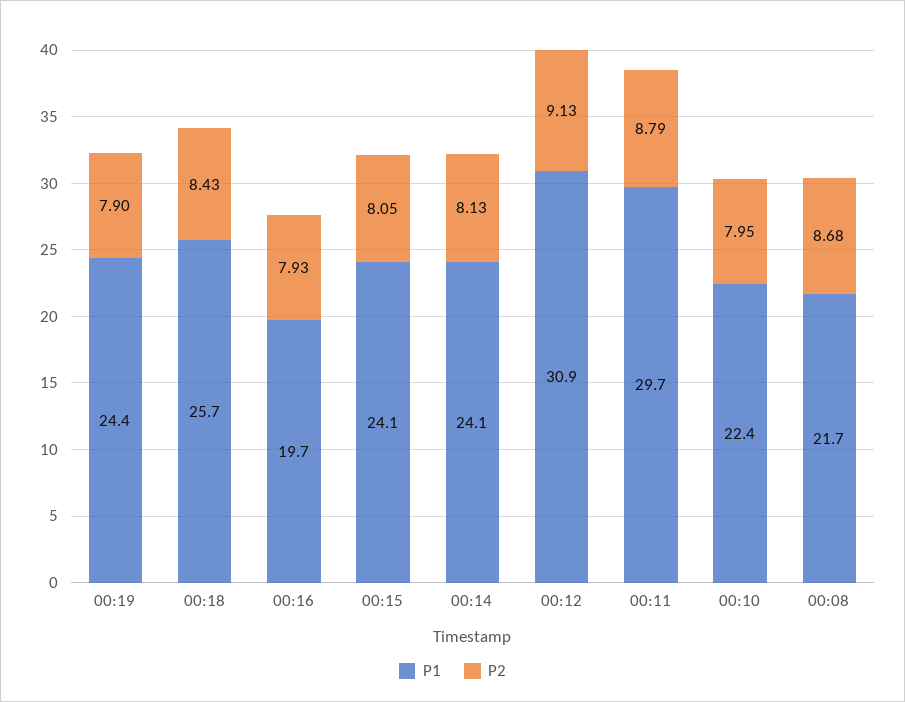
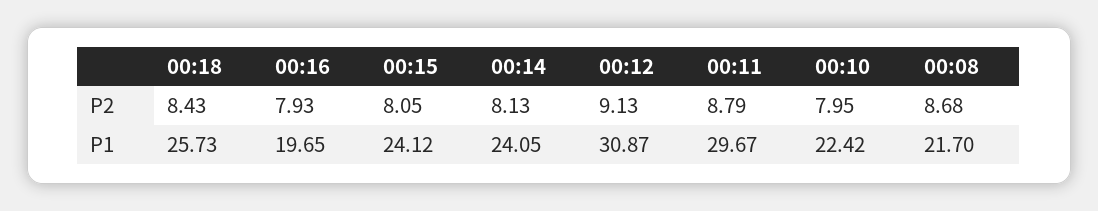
  {
    "P1": {
-     "00:19": 24.4,
      "00:18": 25.73,
      "00:16": 19.65,
      "00:15": 24.12,
      "00:14": 24.05,
      "00:12": 30.87,
      "00:11": 29.67,
      "00:10": 22.42,
      "00:08": 21.7
    },
    "P2": {
-     "00:19": 7.9,
      "00:18": 8.43,
      "00:16": 7.93,
      "00:15": 8.05,
      "00:14": 8.13,
      "00:12": 9.13,
      "00:11": 8.79,
      "00:10": 7.95,
      "00:08": 8.68
    }
  }

